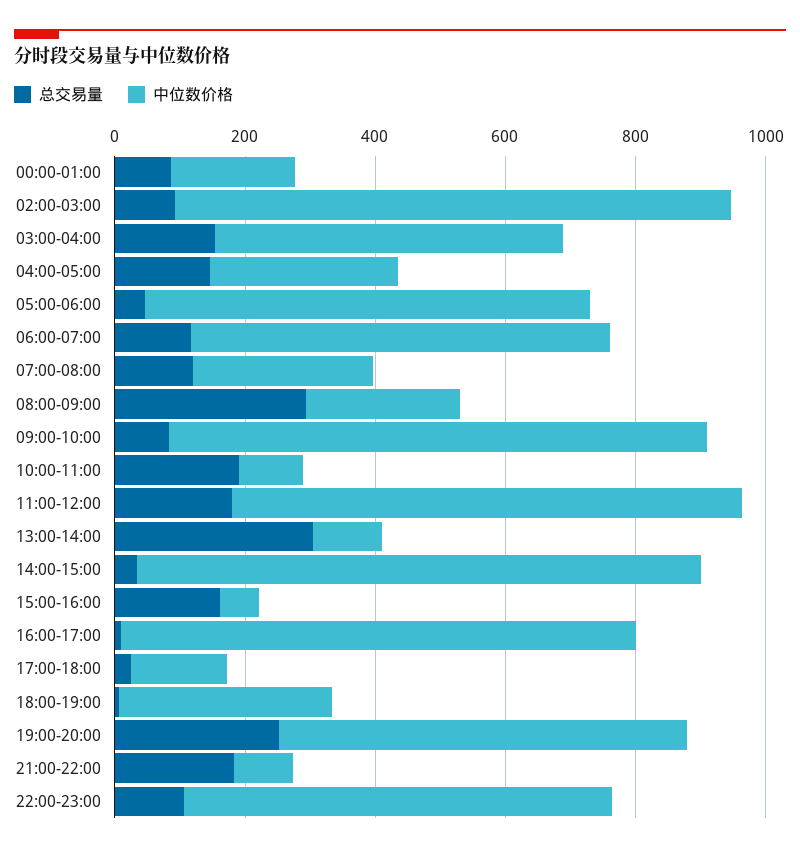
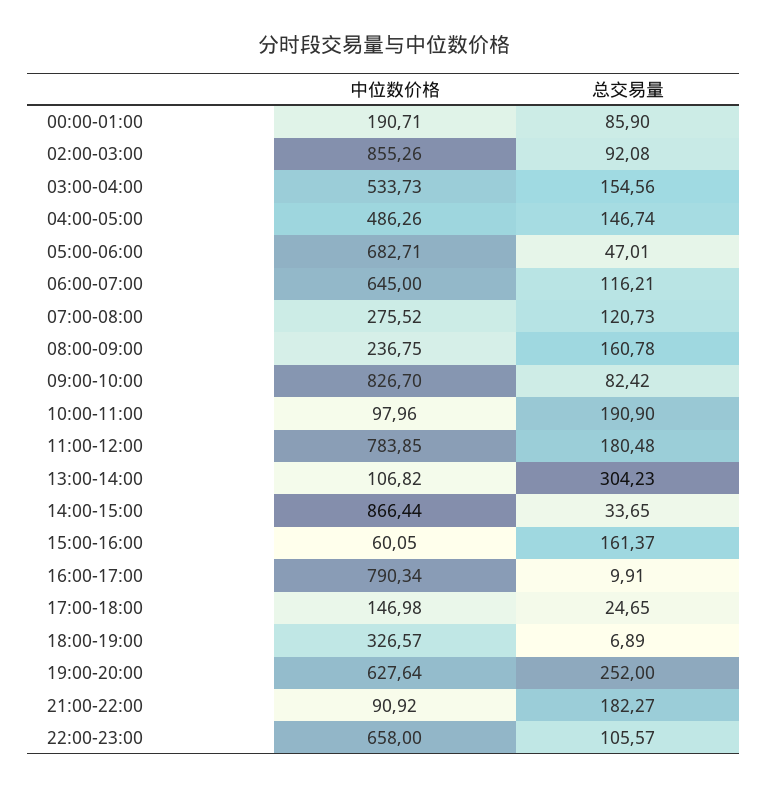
  {
    "总交易量": {
      "00:00-01:00": 85.9,
      "02:00-03:00": 92.08,
      "03:00-04:00": 154.56,
      "04:00-05:00": 146.74,
      "05:00-06:00": 47.01,
      "06:00-07:00": 116.21,
      "07:00-08:00": 120.73,
-     "08:00-09:00": 300,
+     "08:00-09:00": 160.78,
      "09:00-10:00": 82.42,
      "10:00-11:00": 190.9,
      "11:00-12:00": 180.48,
      "13:00-14:00": 304.23,
      "14:00-15:00": 33.65,
      "15:00-16:00": 161.37,
      "16:00-17:00": 9.91,
      "17:00-18:00": 24.65,
      "18:00-19:00": 6.89,
      "19:00-20:00": 252,
      "21:00-22:00": 182.27,
      "22:00-23:00": 105.57
    },
    "中位数价格": {
      "00:00-01:00": 190.71,
      "02:00-03:00": 855.26,
      "03:00-04:00": 533.73,
-     "04:00-05:00": 300,
+     "04:00-05:00": 486.26,
      "05:00-06:00": 682.71,
      "06:00-07:00": 645,
      "07:00-08:00": 275.52,
      "08:00-09:00": 236.75,
      "09:00-10:00": 826.7,
      "10:00-11:00": 97.96,
      "11:00-12:00": 783.85,
      "13:00-14:00": 106.82,
      "14:00-15:00": 866.44,
      "15:00-16:00": 60.05,
      "16:00-17:00": 790.34,
      "17:00-18:00": 146.98,
      "18:00-19:00": 326.57,
      "19:00-20:00": 627.64,
      "21:00-22:00": 90.92,
      "22:00-23:00": 658
    }
  }

